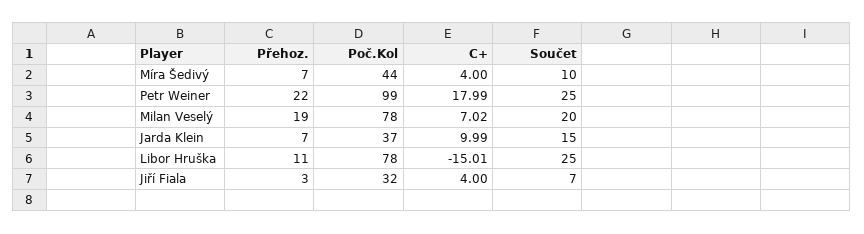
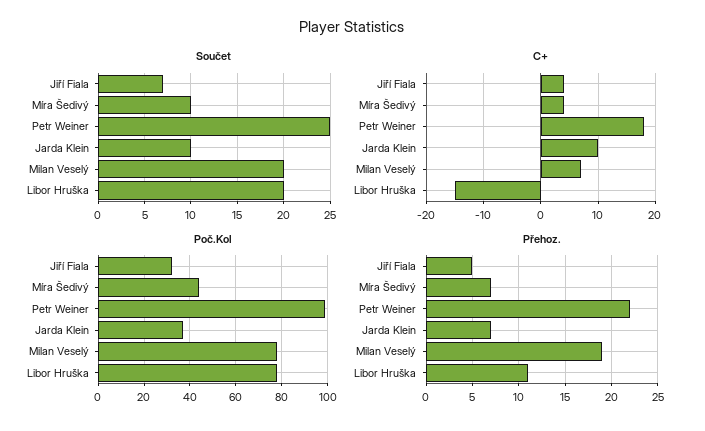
  {
    "Přehoz.": {
      "Míra Šedivý": 7,
      "Petr Weiner": 22,
      "Milan Veselý": 19,
      "Jarda Klein": 7,
      "Libor Hruška": 11,
-     "Jiří Fiala": 3
+     "Jiří Fiala": 5
    },
    "Poč.Kol": {
      "Míra Šedivý": 44,
      "Petr Weiner": 99,
      "Milan Veselý": 78,
      "Jarda Klein": 37,
      "Libor Hruška": 78,
      "Jiří Fiala": 32
    },
    "C+": {
      "Míra Šedivý": 4,
      "Petr Weiner": 17.99,
      "Milan Veselý": 7.02,
      "Jarda Klein": 9.99,
      "Libor Hruška": -15.01,
      "Jiří Fiala": 4
    },
    "Součet": {
      "Míra Šedivý": 10,
      "Petr Weiner": 25,
      "Milan Veselý": 20,
-     "Jarda Klein": 15,
+     "Jarda Klein": 10,
-     "Libor Hruška": 25,
+     "Libor Hruška": 20,
      "Jiří Fiala": 7
    }
  }

